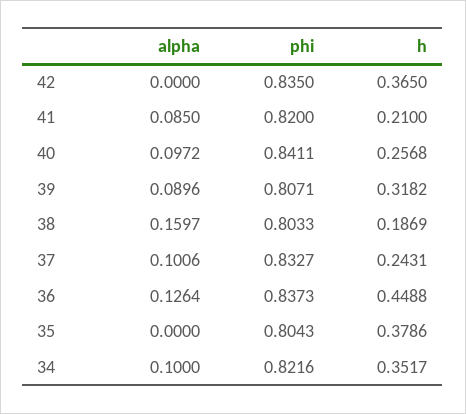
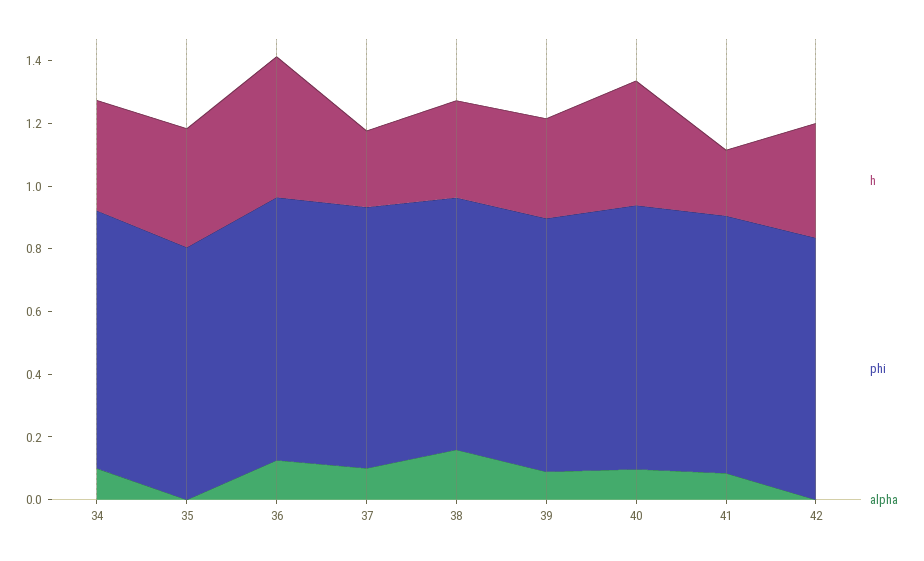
  {
    "alpha": {
      "42": 0,
      "41": 0.085,
      "40": 0.0972,
      "39": 0.0896,
      "38": 0.1597,
      "37": 0.1006,
      "36": 0.1264,
      "35": 0,
      "34": 0.1
    },
    "phi": {
      "42": 0.835,
      "41": 0.82,
      "40": 0.8411,
      "39": 0.8071,
      "38": 0.8033,
      "37": 0.8327,
      "36": 0.8373,
      "35": 0.8043,
      "34": 0.8216
    },
    "h": {
      "42": 0.365,
      "41": 0.21,
-     "40": 0.2568,
+     "40": 0.4,
      "39": 0.3182,
-     "38": 0.1869,
+     "38": 0.3,
      "37": 0.2431,
      "36": 0.4488,
      "35": 0.3786,
      "34": 0.3517
    }
  }

